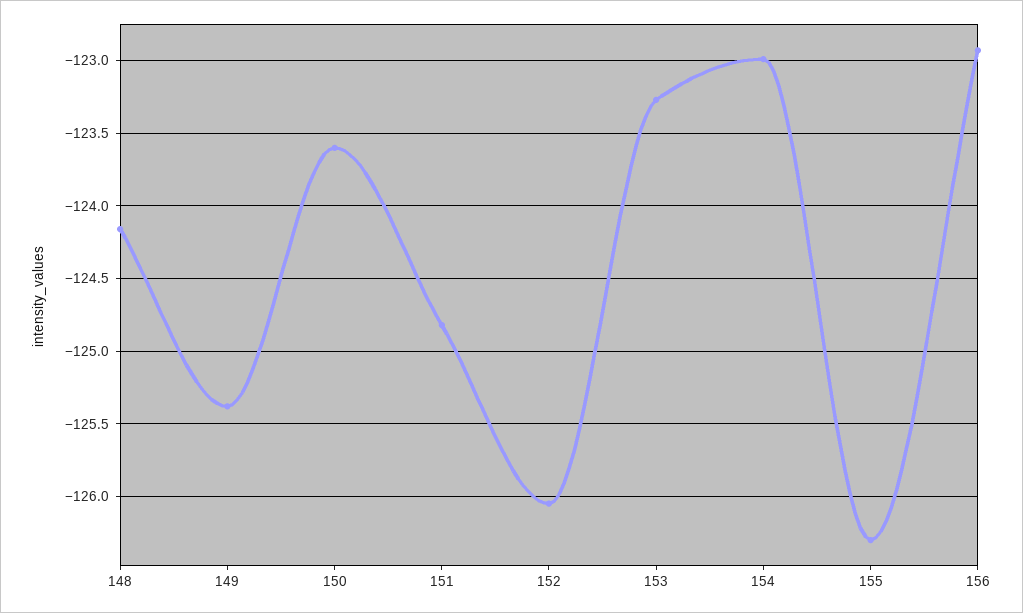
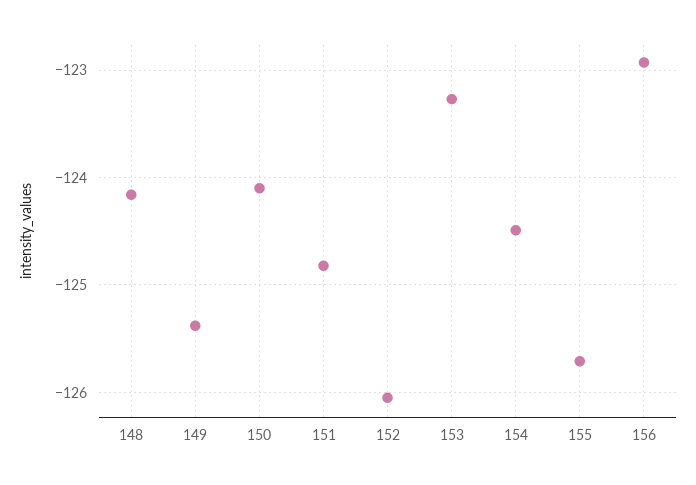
  {
    "148": -124.15,
    "149": -125.4,
-   "150": -123.6,
+   "150": -124.1,
    "151": -124.8,
    "152": -126.05,
    "153": -123.25,
-   "154": -123,
+   "154": -124.5,
-   "155": -126.3,
+   "155": -125.7,
    "156": -122.95
  }

